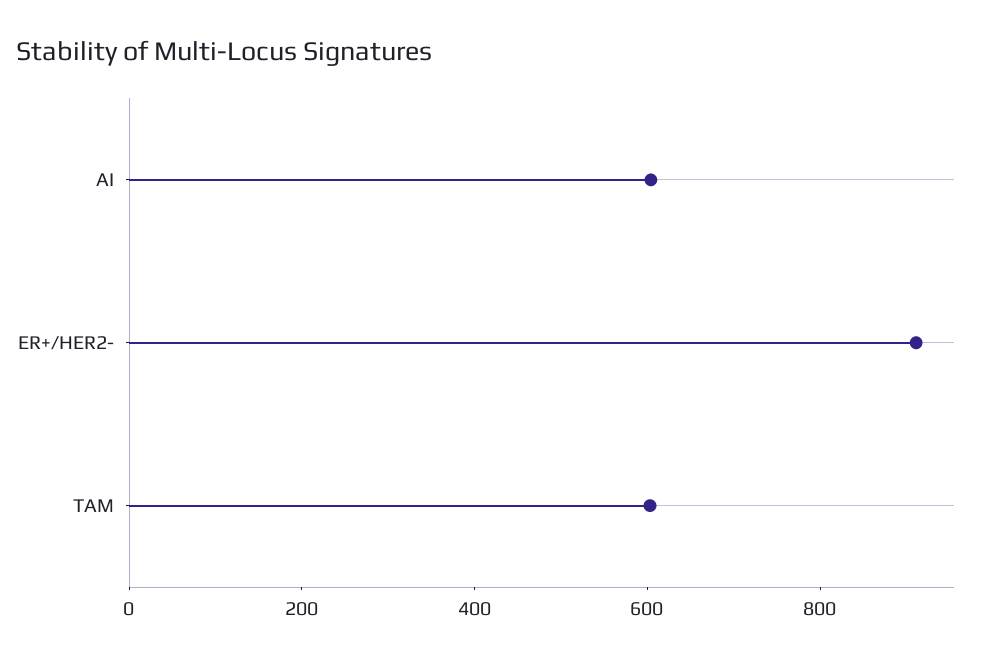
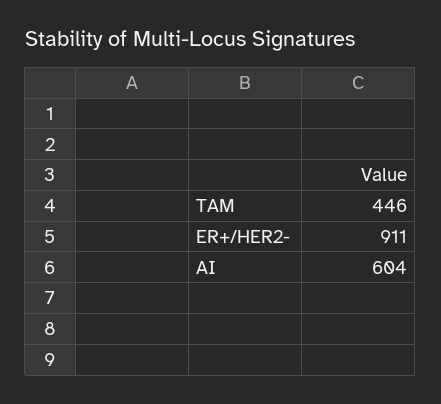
  {
    "AI": 604,
    "ER+/HER2-": 911,
-   "TAM": 600
+   "TAM": 446
  }

